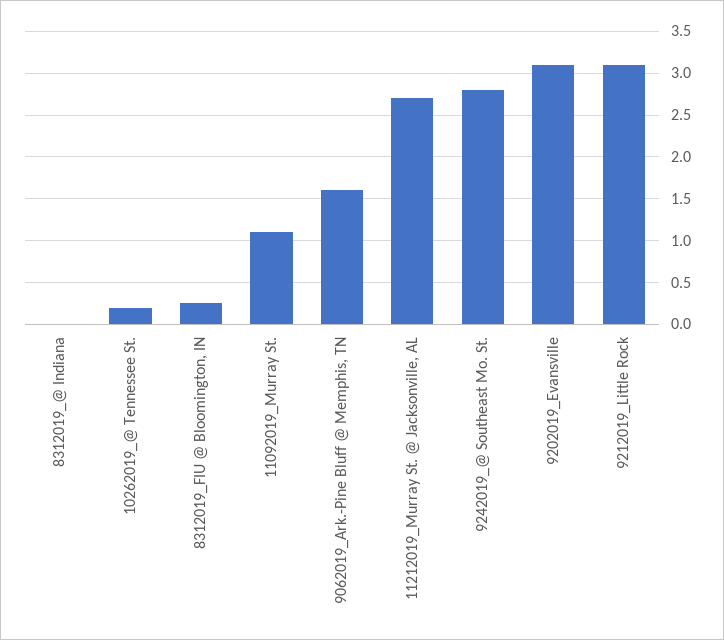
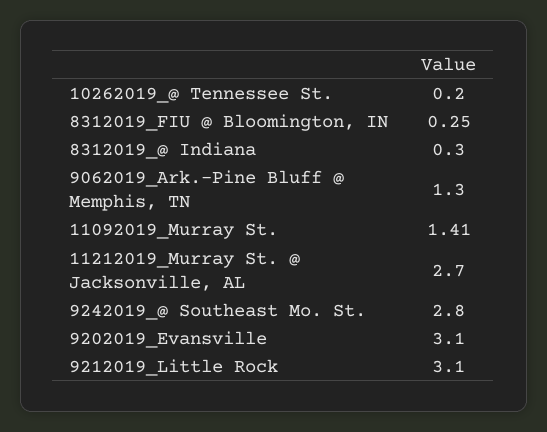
  {
-   "8312019_@ Indiana": 0,
+   "8312019_@ Indiana": 0.3,
    "10262019_@ Tennessee St.": 0.2,
    "8312019_FIU @ Bloomington, IN": 0.25,
-   "11092019_Murray St.": 1.1,
+   "11092019_Murray St.": 1.41,
-   "9062019_Ark.-Pine Bluff @ Memphis, TN": 1.6,
+   "9062019_Ark.-Pine Bluff @ Memphis, TN": 1.3,
    "11212019_Murray St. @ Jacksonville, AL": 2.7,
    "9242019_@ Southeast Mo. St.": 2.8,
    "9202019_Evansville": 3.1,
    "9212019_Little Rock": 3.1
  }

